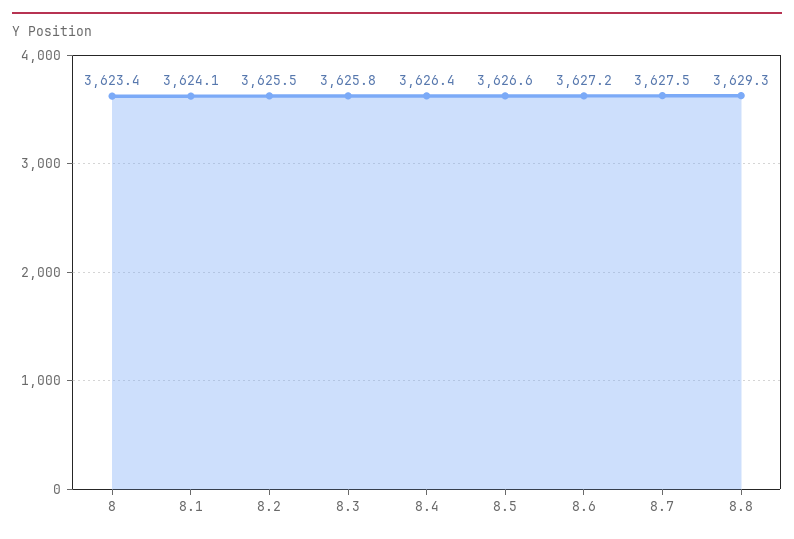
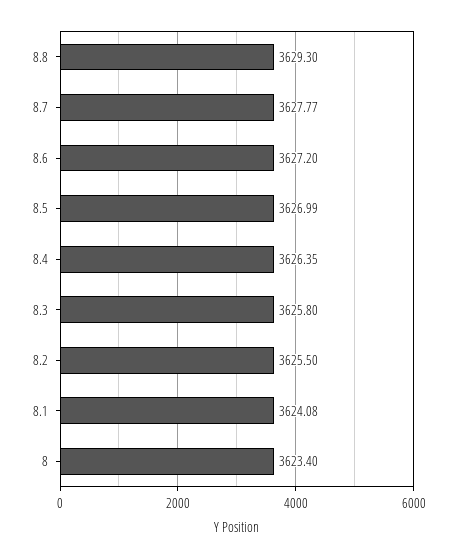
  {
    "8": 3623.4,
    "8.1": 3624.08,
    "8.2": 3625.5,
    "8.3": 3625.8,
    "8.4": 3626.35,
-   "8.5": 3626.6,
+   "8.5": 3626.99,
    "8.6": 3627.2,
-   "8.7": 3627.5,
+   "8.7": 3627.77,
    "8.8": 3629.3
  }

